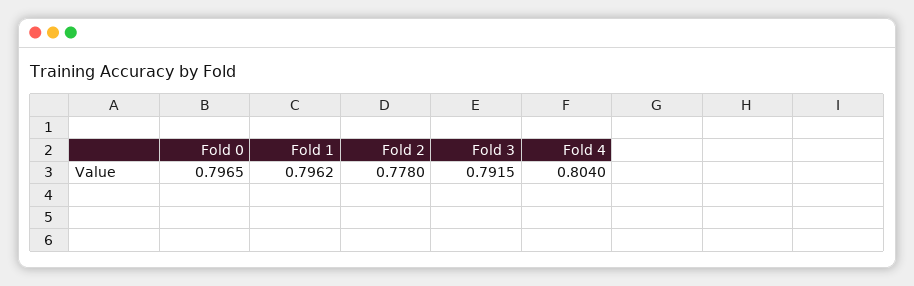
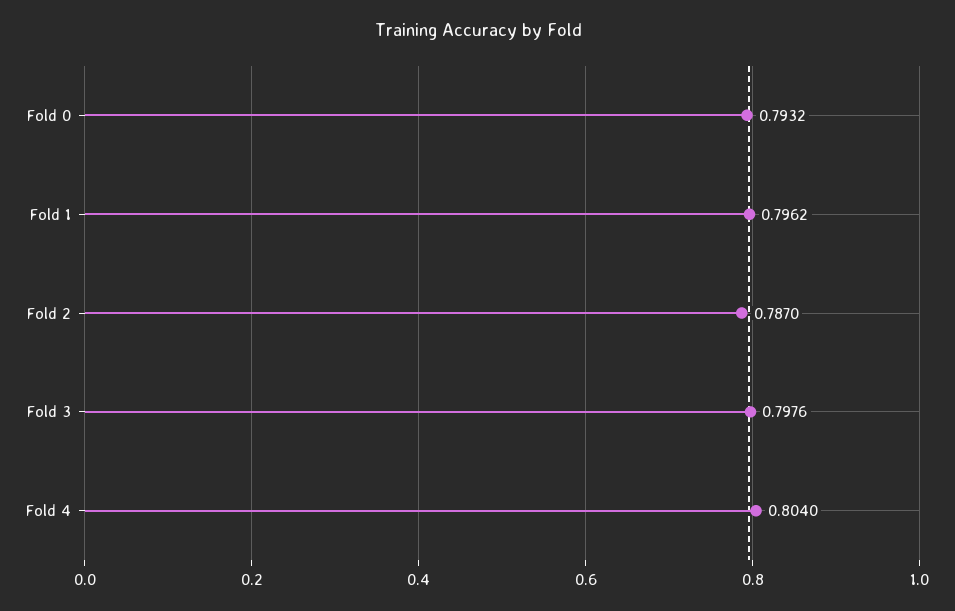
  {
-   "Fold 0": 0.7965,
+   "Fold 0": 0.7932,
    "Fold 1": 0.7962,
-   "Fold 2": 0.778,
+   "Fold 2": 0.787,
-   "Fold 3": 0.7915,
+   "Fold 3": 0.7976,
    "Fold 4": 0.804
  }

